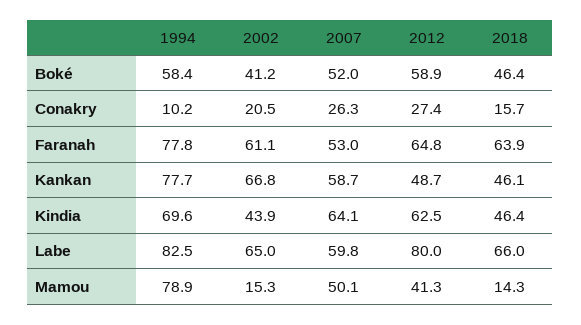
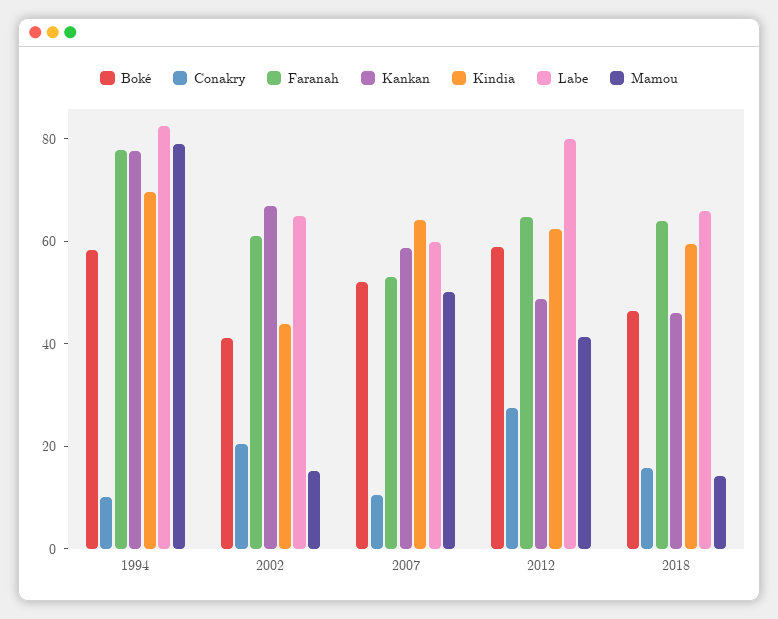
  {
    "Boké": {
      "1994": 58.4,
      "2002": 41.2,
      "2007": 52,
      "2012": 58.9,
      "2018": 46.4
    },
    "Conakry": {
      "1994": 10.2,
      "2002": 20.5,
-     "2007": 26.3,
+     "2007": 10,
      "2012": 27.4,
      "2018": 15.7
    },
    "Faranah": {
      "1994": 77.8,
      "2002": 61.1,
      "2007": 53,
      "2012": 64.8,
      "2018": 63.9
    },
    "Kankan": {
      "1994": 77.7,
      "2002": 66.8,
      "2007": 58.7,
      "2012": 48.7,
      "2018": 46.1
    },
    "Kindia": {
      "1994": 69.6,
      "2002": 43.9,
      "2007": 64.1,
      "2012": 62.5,
-     "2018": 46.4
+     "2018": 60
    },
    "Labe": {
      "1994": 82.5,
      "2002": 65,
      "2007": 59.8,
      "2012": 80,
      "2018": 66
    },
    "Mamou": {
      "1994": 78.9,
      "2002": 15.3,
      "2007": 50.1,
      "2012": 41.3,
      "2018": 14.3
    }
  }

